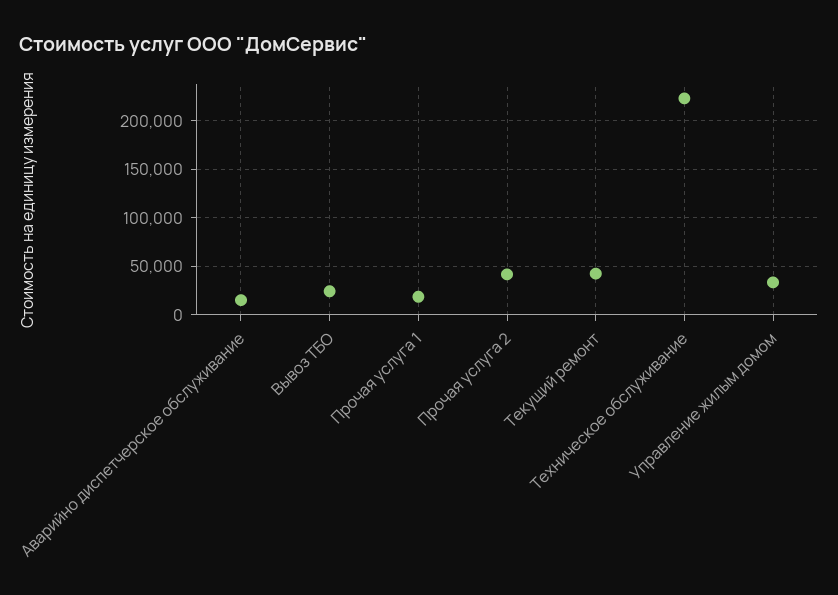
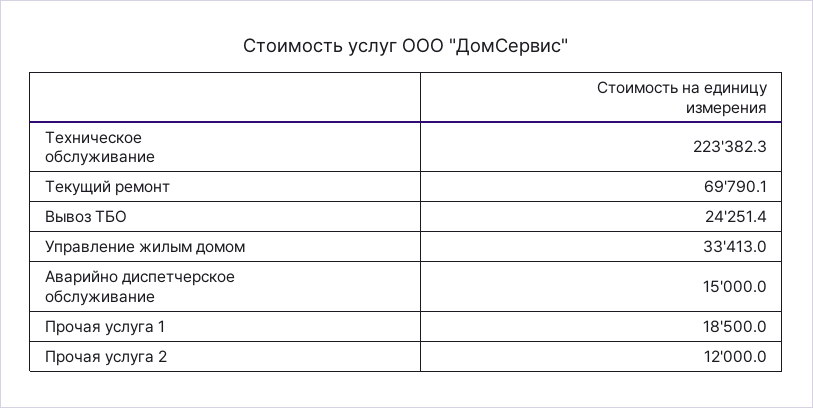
  {
    "Аварийно диспетчерское обслуживание": 15000,
    "Вывоз ТБО": 24251.4,
    "Прочая услуга 1": 18500,
-   "Прочая услуга 2": 40000,
+   "Прочая услуга 2": 12000,
-   "Текущий ремонт": 40000,
+   "Текущий ремонт": 69790.1,
    "Техническое обслуживание": 223382.3,
    "Управление жилым домом": 33413
  }

